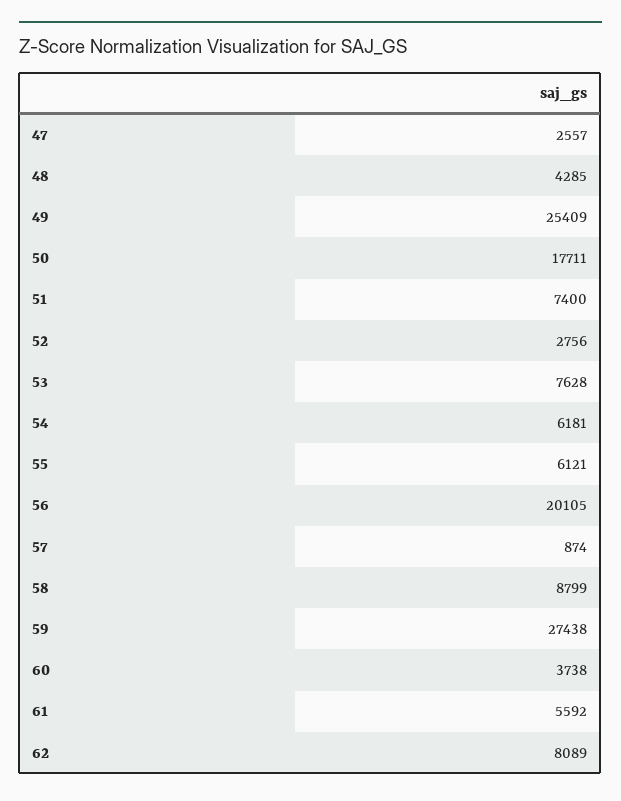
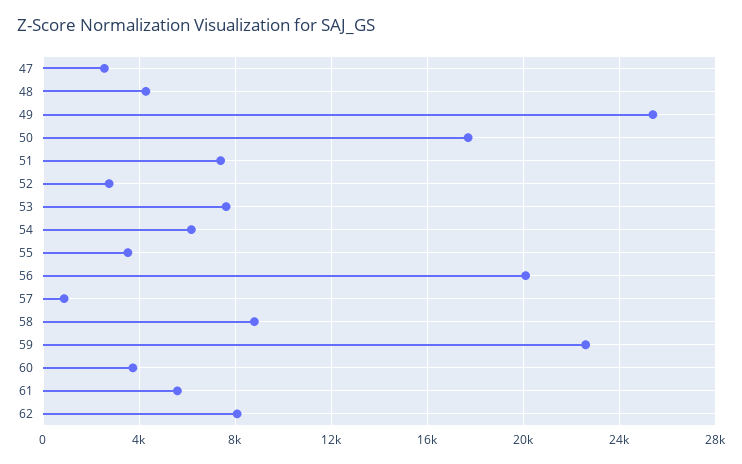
  {
    "47": 2557,
    "48": 4285,
    "49": 25409,
    "50": 17711,
    "51": 7400,
    "52": 2756,
    "53": 7628,
    "54": 6181,
-   "55": 6121,
+   "55": 3500,
    "56": 20105,
    "57": 874,
    "58": 8799,
-   "59": 27438,
+   "59": 22500,
    "60": 3738,
    "61": 5592,
    "62": 8089
  }

